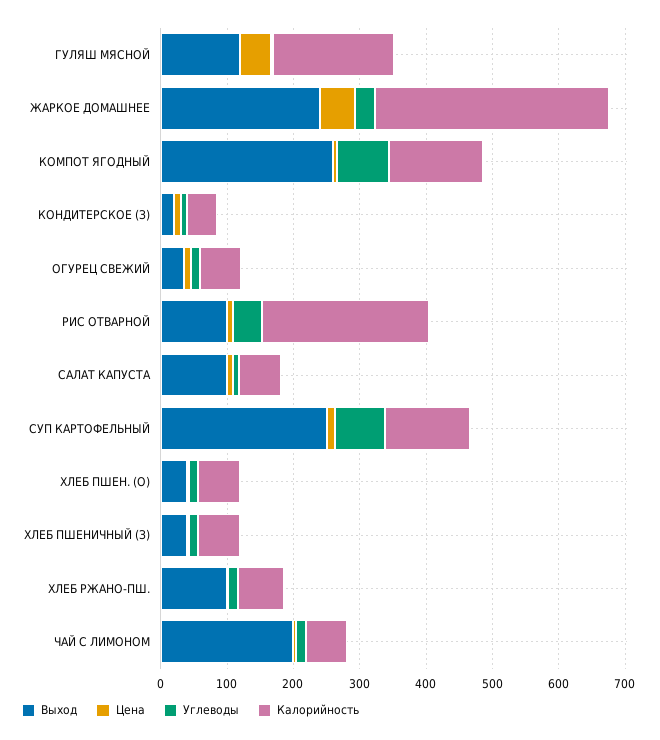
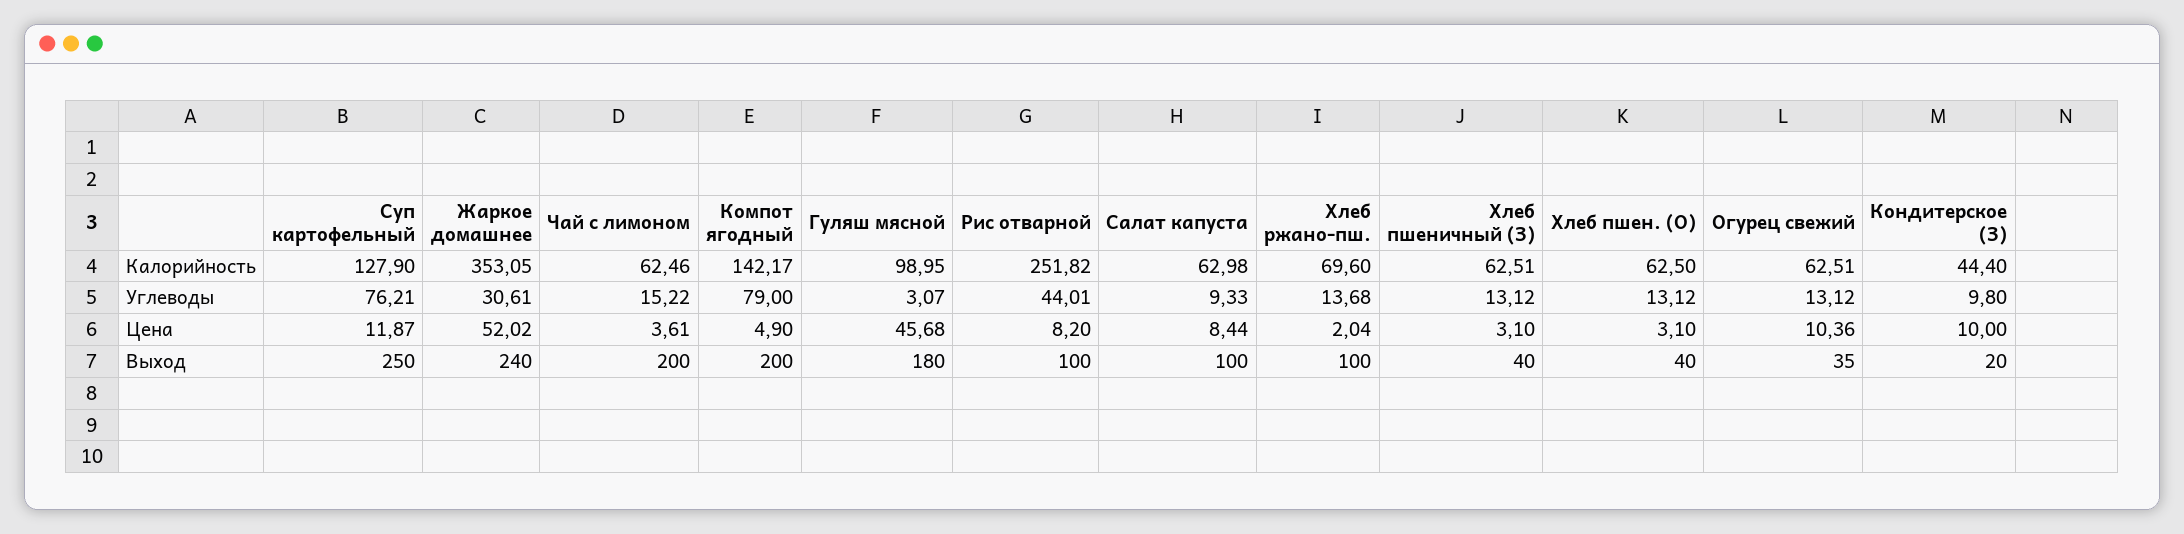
  {
    "Выход": {
-     "ГУЛЯШ МЯСНОЙ": 120,
+     "ГУЛЯШ МЯСНОЙ": 180,
      "ЖАРКОЕ ДОМАШНЕЕ": 240,
-     "КОМПОТ ЯГОДНЫЙ": 260,
+     "КОМПОТ ЯГОДНЫЙ": 200,
      "КОНДИТЕРСКОЕ (З)": 20,
      "ОГУРЕЦ СВЕЖИЙ": 35,
      "РИС ОТВАРНОЙ": 100,
      "САЛАТ КАПУСТА": 100,
      "СУП КАРТОФЕЛЬНЫЙ": 250,
      "ХЛЕБ ПШЕН. (О)": 40,
      "ХЛЕБ ПШЕНИЧНЫЙ (З)": 40,
      "ХЛЕБ РЖАНО-ПШ.": 100,
      "ЧАЙ С ЛИМОНОМ": 200
    },
    "Цена": {
      "ГУЛЯШ МЯСНОЙ": 45.68,
      "ЖАРКОЕ ДОМАШНЕЕ": 52.02,
      "КОМПОТ ЯГОДНЫЙ": 4.9,
      "КОНДИТЕРСКОЕ (З)": 10,
      "ОГУРЕЦ СВЕЖИЙ": 10.36,
      "РИС ОТВАРНОЙ": 8.2,
      "САЛАТ КАПУСТА": 8.44,
      "СУП КАРТОФЕЛЬНЫЙ": 11.87,
      "ХЛЕБ ПШЕН. (О)": 3.1,
      "ХЛЕБ ПШЕНИЧНЫЙ (З)": 3.1,
      "ХЛЕБ РЖАНО-ПШ.": 2.04,
      "ЧАЙ С ЛИМОНОМ": 3.61
    },
    "Углеводы": {
      "ГУЛЯШ МЯСНОЙ": 3.07,
      "ЖАРКОЕ ДОМАШНЕЕ": 30.61,
      "КОМПОТ ЯГОДНЫЙ": 79,
      "КОНДИТЕРСКОЕ (З)": 9.8,
      "ОГУРЕЦ СВЕЖИЙ": 13.12,
      "РИС ОТВАРНОЙ": 44.01,
      "САЛАТ КАПУСТА": 9.33,
      "СУП КАРТОФЕЛЬНЫЙ": 76.21,
      "ХЛЕБ ПШЕН. (О)": 13.12,
      "ХЛЕБ ПШЕНИЧНЫЙ (З)": 13.12,
      "ХЛЕБ РЖАНО-ПШ.": 13.68,
      "ЧАЙ С ЛИМОНОМ": 15.22
    },
    "Калорийность": {
-     "ГУЛЯШ МЯСНОЙ": 180,
+     "ГУЛЯШ МЯСНОЙ": 98.95,
      "ЖАРКОЕ ДОМАШНЕЕ": 353.05,
      "КОМПОТ ЯГОДНЫЙ": 142.17,
      "КОНДИТЕРСКОЕ (З)": 44.4,
      "ОГУРЕЦ СВЕЖИЙ": 62.51,
      "РИС ОТВАРНОЙ": 251.82,
      "САЛАТ КАПУСТА": 62.98,
      "СУП КАРТОФЕЛЬНЫЙ": 127.9,
      "ХЛЕБ ПШЕН. (О)": 62.5,
      "ХЛЕБ ПШЕНИЧНЫЙ (З)": 62.51,
      "ХЛЕБ РЖАНО-ПШ.": 69.6,
      "ЧАЙ С ЛИМОНОМ": 62.46
    }
  }

